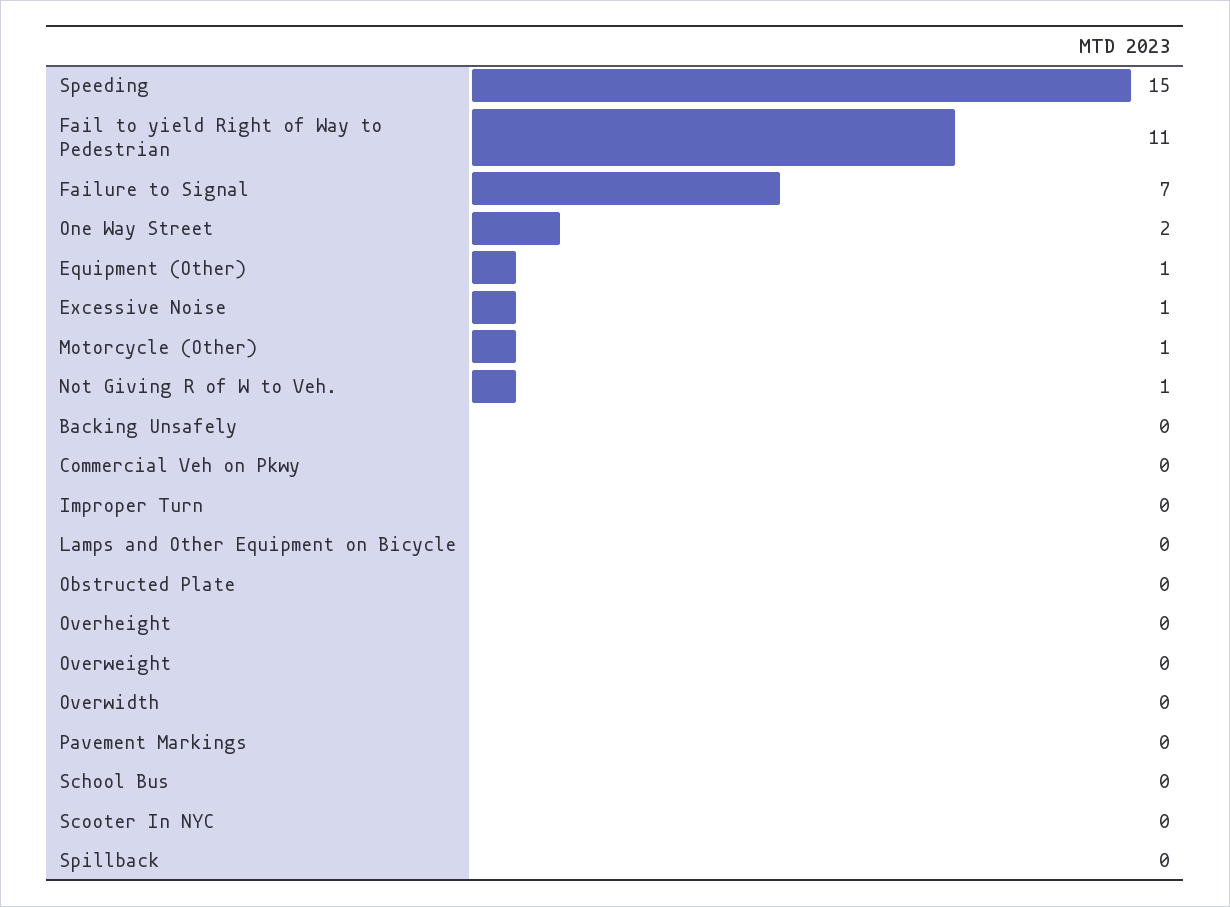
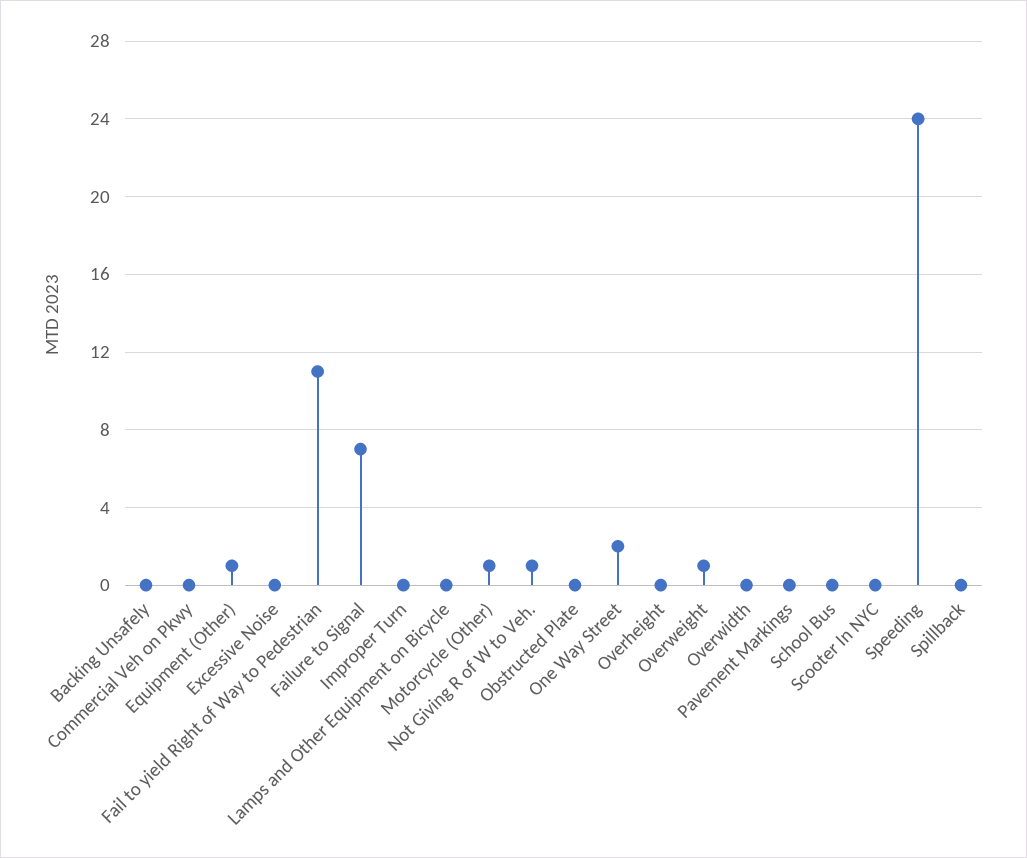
  {
-   "Speeding": 15,
+   "Speeding": 24,
    "Fail to yield Right of Way to Pedestrian": 11,
    "Failure to Signal": 7,
    "One Way Street": 2,
    "Equipment (Other)": 1,
-   "Excessive Noise": 1,
+   "Excessive Noise": 0,
    "Motorcycle (Other)": 1,
    "Not Giving R of W to Veh.": 1,
    "Backing Unsafely": 0,
    "Commercial Veh on Pkwy": 0,
    "Improper Turn": 0,
    "Lamps and Other Equipment on Bicycle": 0,
    "Obstructed Plate": 0,
    "Overheight": 0,
-   "Overweight": 0,
+   "Overweight": 1,
    "Overwidth": 0,
    "Pavement Markings": 0,
    "School Bus": 0,
    "Scooter In NYC": 0,
    "Spillback": 0
  }

